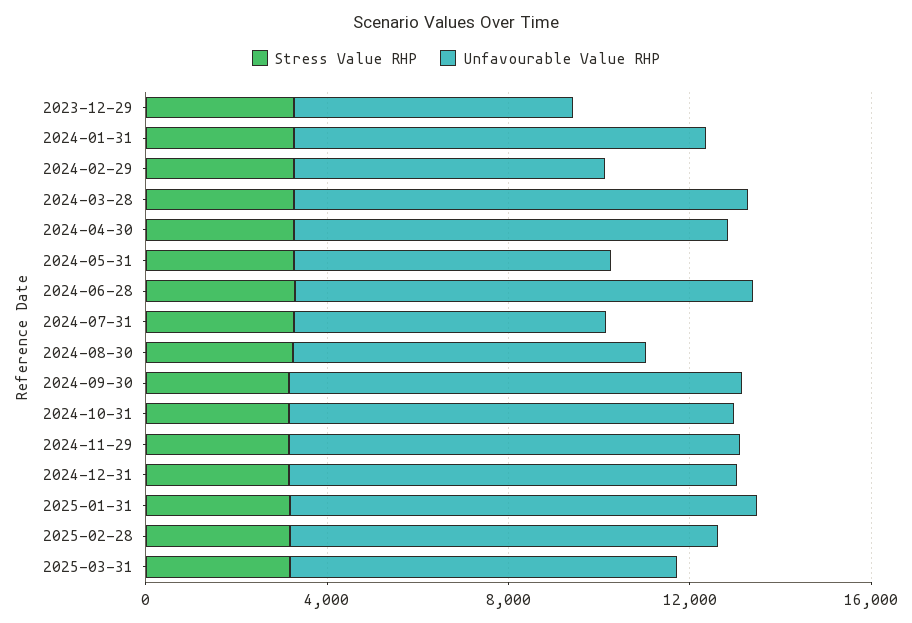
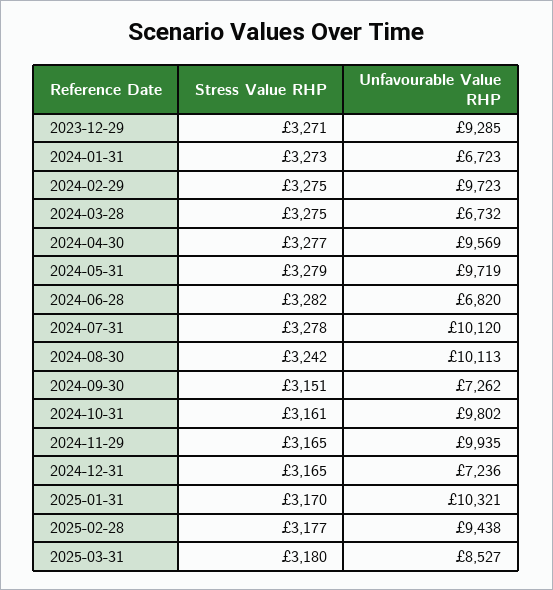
  {
    "Stress Value RHP": {
      "2023-12-29": 3271,
      "2024-01-31": 3273,
      "2024-02-29": 3275,
      "2024-03-28": 3275,
      "2024-04-30": 3277,
      "2024-05-31": 3279,
      "2024-06-28": 3282,
      "2024-07-31": 3278,
      "2024-08-30": 3242,
      "2024-09-30": 3151,
      "2024-10-31": 3161,
      "2024-11-29": 3165,
      "2024-12-31": 3165,
      "2025-01-31": 3170,
      "2025-02-28": 3177,
      "2025-03-31": 3180
    },
    "Unfavourable Value RHP": {
-     "2023-12-29": 6000,
+     "2023-12-29": 9285,
-     "2024-01-31": 9000,
+     "2024-01-31": 6723,
-     "2024-02-29": 7000,
+     "2024-02-29": 9723,
-     "2024-03-28": 10000,
+     "2024-03-28": 6732,
      "2024-04-30": 9569,
-     "2024-05-31": 7000,
+     "2024-05-31": 9719,
-     "2024-06-28": 10000,
+     "2024-06-28": 6820,
-     "2024-07-31": 7000,
+     "2024-07-31": 10120,
-     "2024-08-30": 8000,
+     "2024-08-30": 10113,
-     "2024-09-30": 10000,
+     "2024-09-30": 7262,
      "2024-10-31": 9802,
      "2024-11-29": 9935,
-     "2024-12-31": 10000,
+     "2024-12-31": 7236,
      "2025-01-31": 10321,
      "2025-02-28": 9438,
      "2025-03-31": 8527
    }
  }

